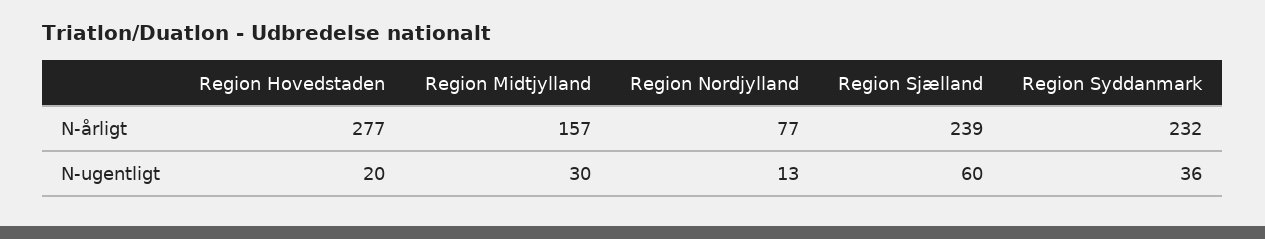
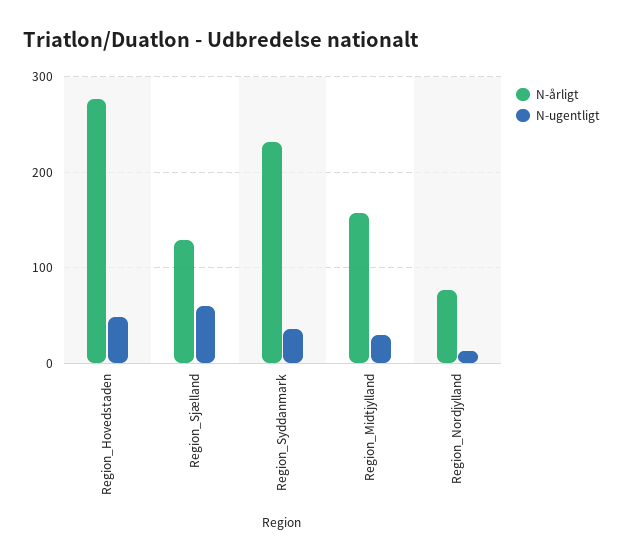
  {
    "N-årligt": {
      "Region Hovedstaden": 277,
      "Region Midtjylland": 157,
      "Region Nordjylland": 77,
-     "Region Sjælland": 239,
+     "Region Sjælland": 130,
      "Region Syddanmark": 232
    },
    "N-ugentligt": {
-     "Region Hovedstaden": 20,
+     "Region Hovedstaden": 50,
      "Region Midtjylland": 30,
      "Region Nordjylland": 13,
      "Region Sjælland": 60,
      "Region Syddanmark": 36
    }
  }

